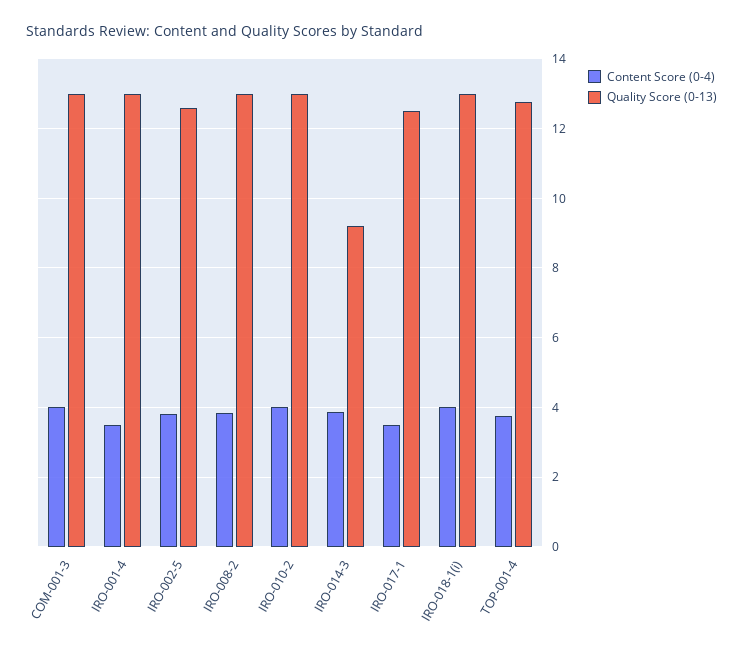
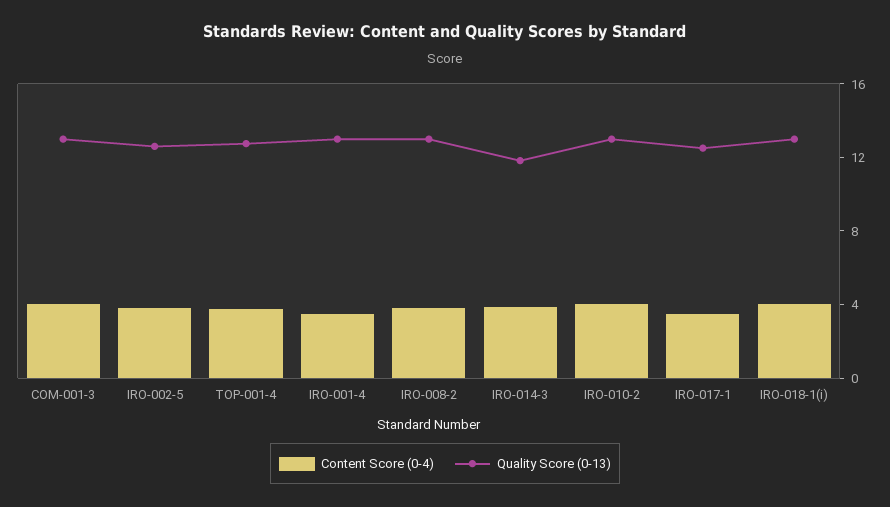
  {
    "Content Score (0-4)": {
      "COM-001-3": 4,
      "IRO-001-4": 3.6,
      "IRO-002-5": 3.8,
      "IRO-008-2": 3.8,
      "IRO-010-2": 4,
      "IRO-014-3": 3.8,
      "IRO-017-1": 3.6,
      "IRO-018-1(i)": 4,
      "TOP-001-4": 3.8
    },
    "Quality Score (0-13)": {
      "COM-001-3": 13,
      "IRO-001-4": 13,
      "IRO-002-5": 12.6,
      "IRO-008-2": 13,
      "IRO-010-2": 13,
-     "IRO-014-3": 9.2,
+     "IRO-014-3": 12,
      "IRO-017-1": 12.6,
      "IRO-018-1(i)": 13,
      "TOP-001-4": 12.8
    }
  }

